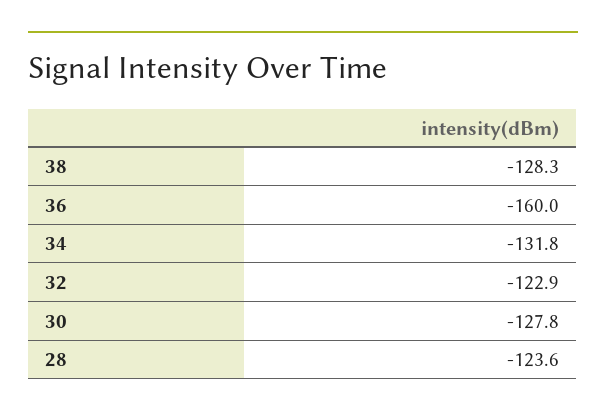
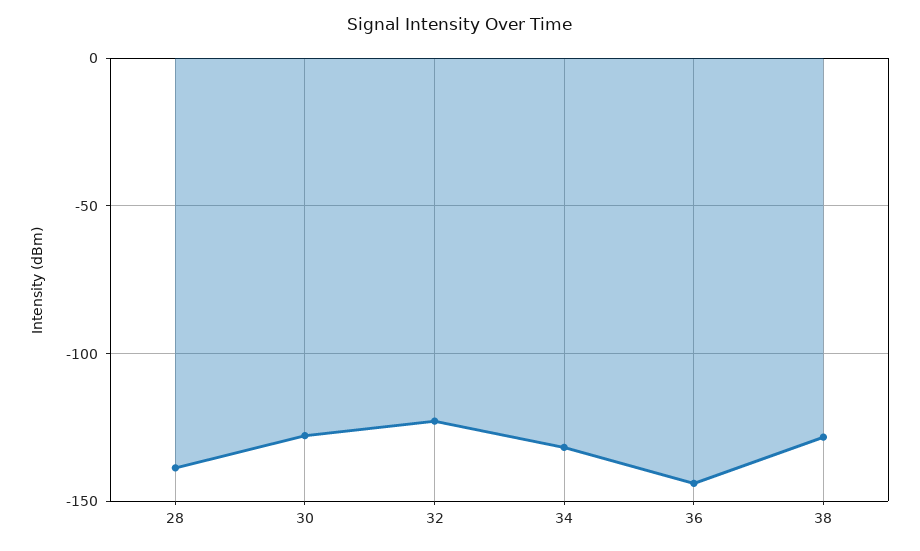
  {
    "38": -128.3,
-   "36": -160,
+   "36": -145,
    "34": -131.8,
    "32": -122.9,
    "30": -127.8,
-   "28": -123.6
+   "28": -140
  }

